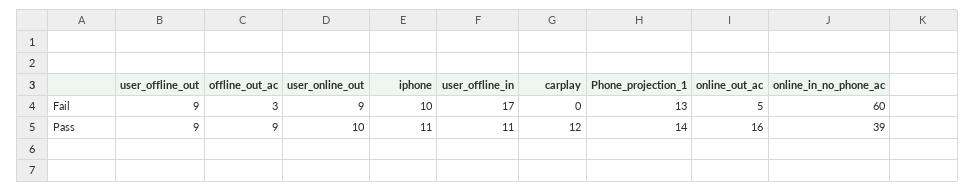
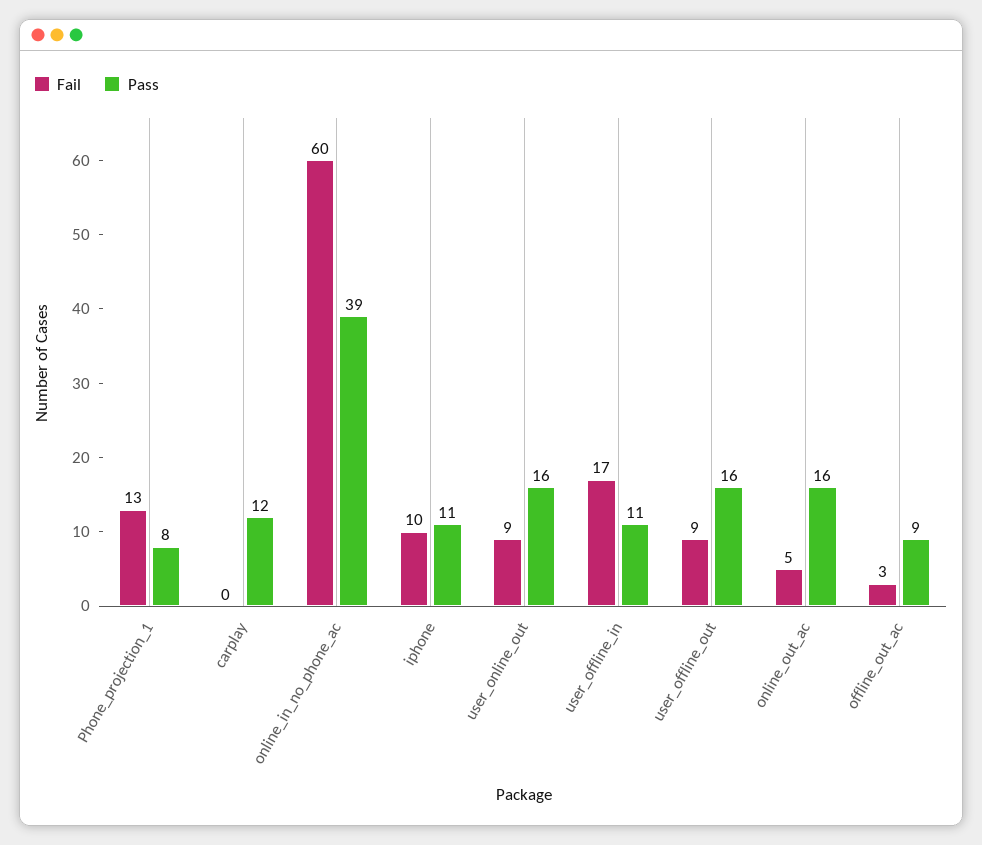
  {
    "Fail": {
      "user_offline_out": 9,
      "offline_out_ac": 3,
      "user_online_out": 9,
      "iphone": 10,
      "user_offline_in": 17,
      "carplay": 0,
      "Phone_projection_1": 13,
      "online_out_ac": 5,
      "online_in_no_phone_ac": 60
    },
    "Pass": {
-     "user_offline_out": 9,
+     "user_offline_out": 16,
      "offline_out_ac": 9,
-     "user_online_out": 10,
+     "user_online_out": 16,
      "iphone": 11,
      "user_offline_in": 11,
      "carplay": 12,
-     "Phone_projection_1": 14,
+     "Phone_projection_1": 8,
      "online_out_ac": 16,
      "online_in_no_phone_ac": 39
    }
  }

